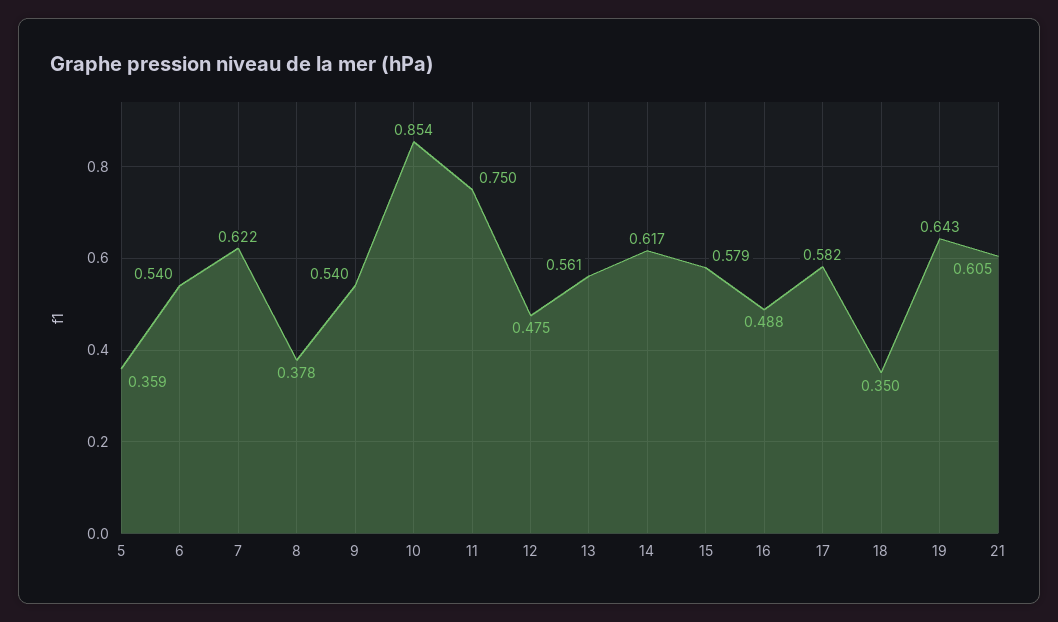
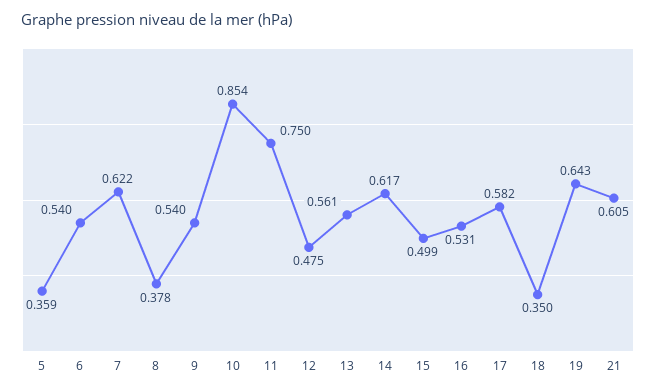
  {
    "5": 0.359,
    "6": 0.54,
    "7": 0.622,
    "8": 0.378,
    "9": 0.54,
    "10": 0.854,
    "11": 0.75,
    "12": 0.475,
    "13": 0.561,
    "14": 0.617,
-   "15": 0.579,
+   "15": 0.499,
-   "16": 0.488,
+   "16": 0.531,
    "17": 0.582,
    "18": 0.35,
    "19": 0.643,
    "21": 0.605
  }

